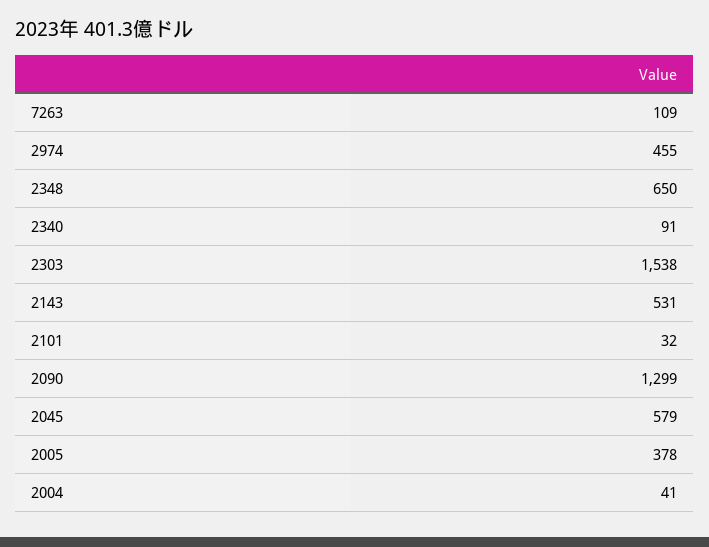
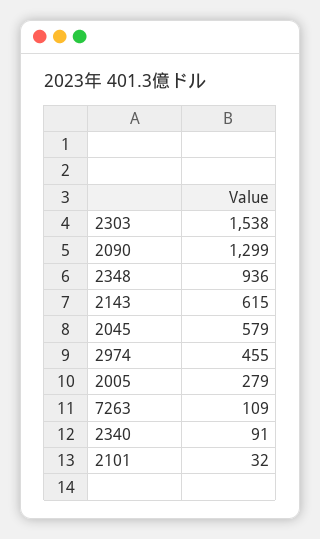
  {
    "7263": 109,
    "2974": 455,
-   "2348": 650,
+   "2348": 936,
    "2340": 91,
    "2303": 1538,
-   "2143": 531,
+   "2143": 615,
    "2101": 32,
    "2090": 1299,
    "2045": 579,
-   "2005": 378,
+   "2005": 279
-   "2004": 41
  }

